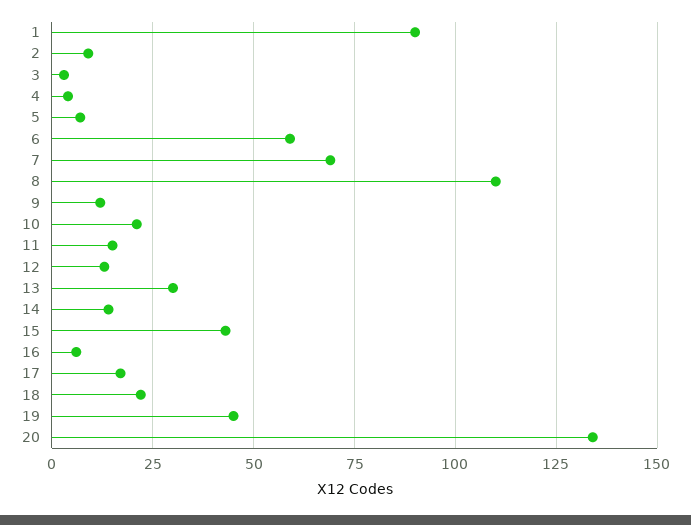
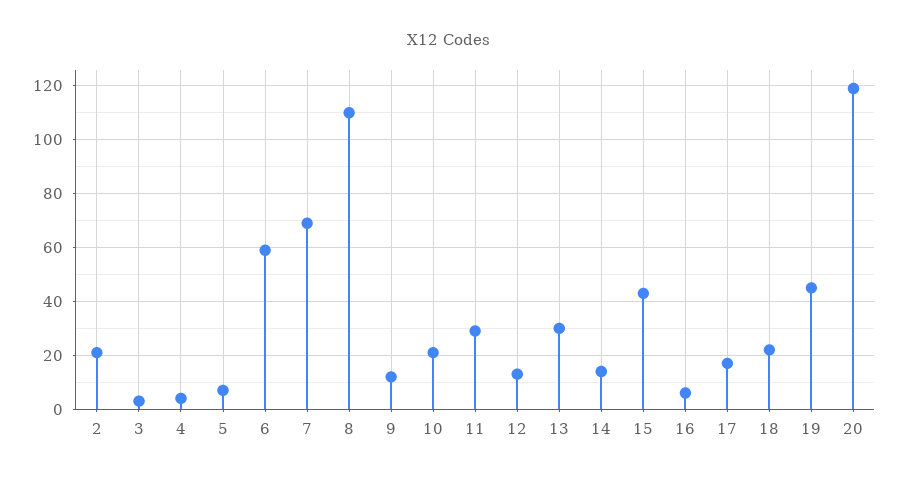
  {
-   "1": 90,
-   "2": 10,
+   "2": 20,
    "3": 5,
    "4": 5,
    "5": 5,
    "6": 60,
    "7": 70,
    "8": 110,
    "9": 10,
    "10": 20,
-   "11": 15,
+   "11": 30,
    "12": 15,
    "13": 30,
    "14": 15,
    "15": 45,
    "16": 5,
    "17": 15,
    "18": 20,
    "19": 45,
-   "20": 135
+   "20": 120
  }

